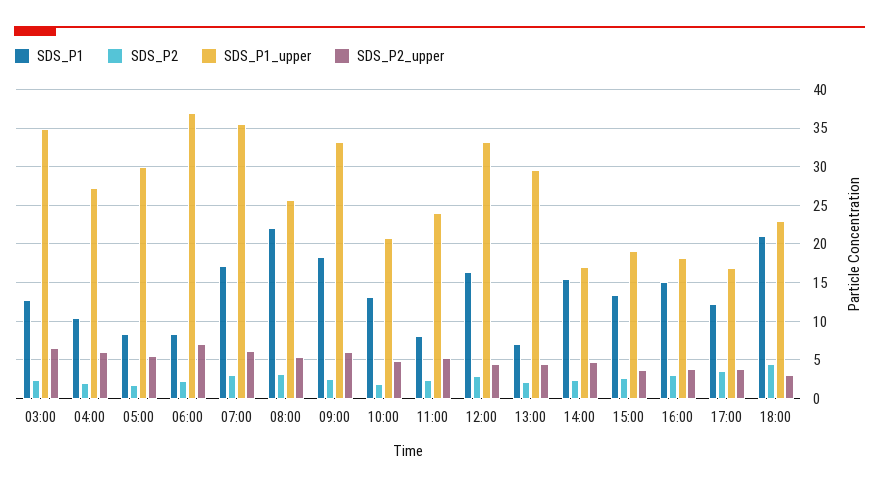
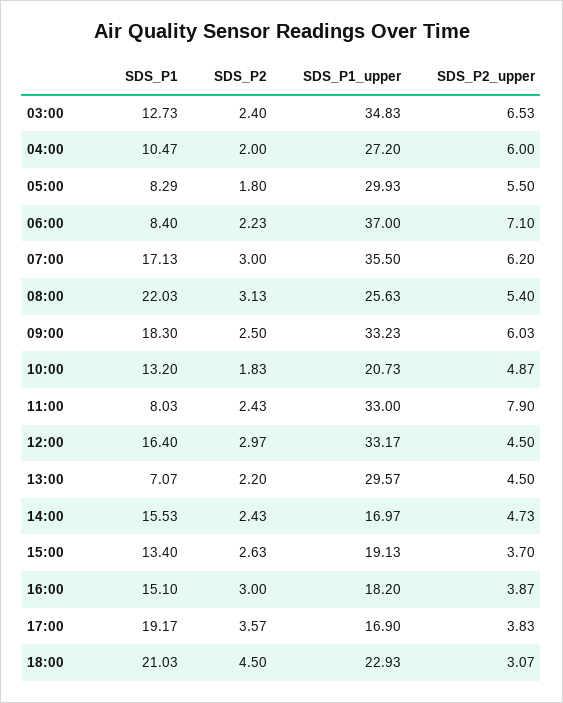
  {
    "SDS_P1": {
      "03:00": 12.73,
      "04:00": 10.47,
      "05:00": 8.29,
      "06:00": 8.4,
      "07:00": 17.13,
      "08:00": 22.03,
      "09:00": 18.3,
      "10:00": 13.2,
      "11:00": 8.03,
      "12:00": 16.4,
      "13:00": 7.07,
      "14:00": 15.53,
      "15:00": 13.4,
      "16:00": 15.1,
-     "17:00": 12,
+     "17:00": 19.17,
      "18:00": 21.03
    },
    "SDS_P2": {
      "03:00": 2.4,
      "04:00": 2,
      "05:00": 1.8,
      "06:00": 2.23,
      "07:00": 3,
      "08:00": 3.13,
      "09:00": 2.5,
      "10:00": 1.83,
      "11:00": 2.43,
      "12:00": 2.97,
      "13:00": 2.2,
      "14:00": 2.43,
      "15:00": 2.63,
      "16:00": 3,
      "17:00": 3.57,
      "18:00": 4.5
    },
    "SDS_P1_upper": {
      "03:00": 34.83,
      "04:00": 27.2,
      "05:00": 29.93,
      "06:00": 37,
      "07:00": 35.5,
      "08:00": 25.63,
      "09:00": 33.23,
      "10:00": 20.73,
-     "11:00": 24,
+     "11:00": 33,
      "12:00": 33.17,
      "13:00": 29.57,
      "14:00": 16.97,
      "15:00": 19.13,
      "16:00": 18.2,
      "17:00": 16.9,
      "18:00": 22.93
    },
    "SDS_P2_upper": {
      "03:00": 6.53,
      "04:00": 6,
      "05:00": 5.5,
      "06:00": 7.1,
      "07:00": 6.2,
      "08:00": 5.4,
      "09:00": 6.03,
      "10:00": 4.87,
-     "11:00": 5,
+     "11:00": 7.9,
      "12:00": 4.5,
      "13:00": 4.5,
      "14:00": 4.73,
      "15:00": 3.7,
      "16:00": 3.87,
      "17:00": 3.83,
      "18:00": 3.07
    }
  }

